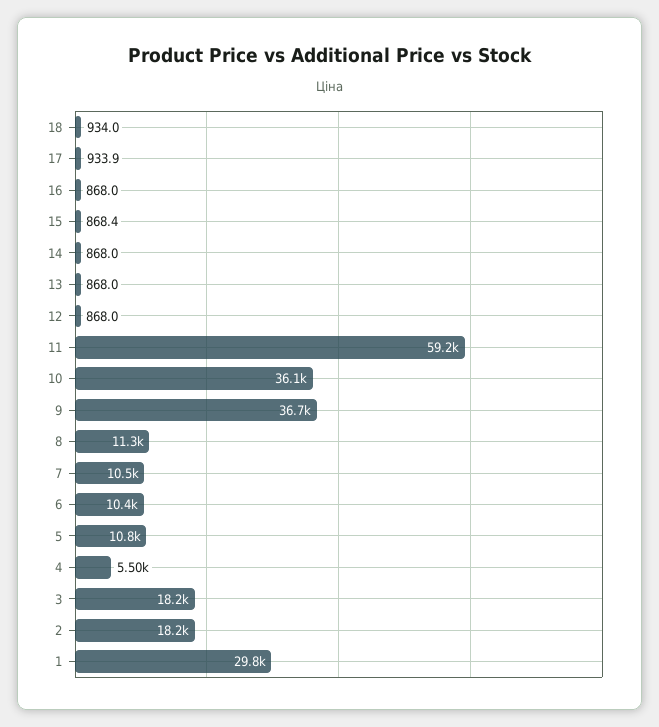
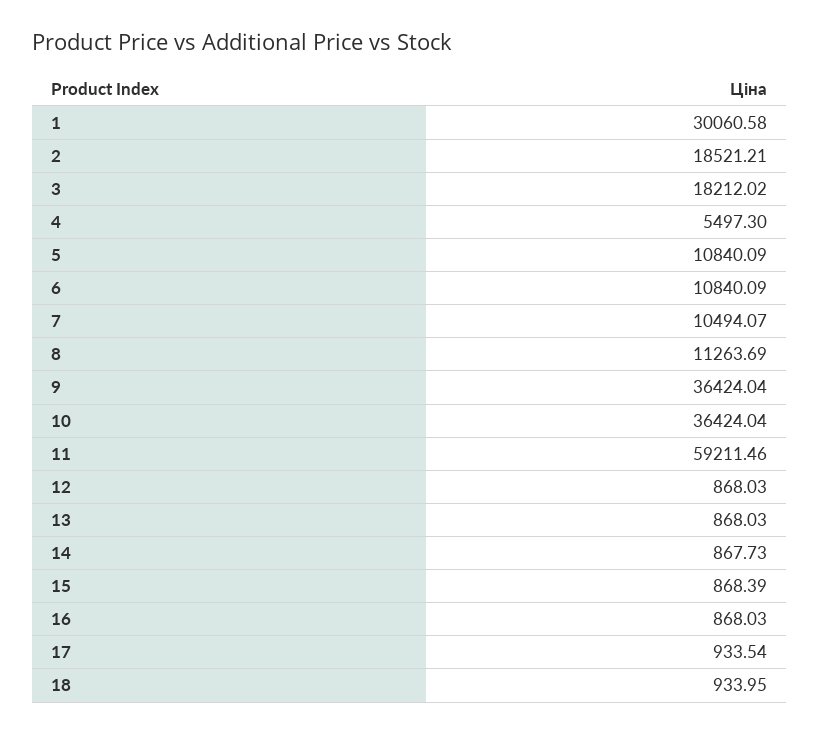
  {
    "18": 933.95,
-   "17": 933.9,
+   "17": 933.54,
    "16": 868.03,
    "15": 868.39,
-   "14": 868,
+   "14": 867.73,
    "13": 868.03,
    "12": 868.03,
    "11": 59211.46,
-   "10": 36100,
+   "10": 36424.04,
-   "9": 36700,
+   "9": 36424.04,
    "8": 11263.69,
    "7": 10494.07,
-   "6": 10400,
+   "6": 10840.09,
    "5": 10840.09,
    "4": 5497.3,
    "3": 18212.02,
-   "2": 18200,
+   "2": 18521.21,
-   "1": 29800
+   "1": 30060.58
  }

